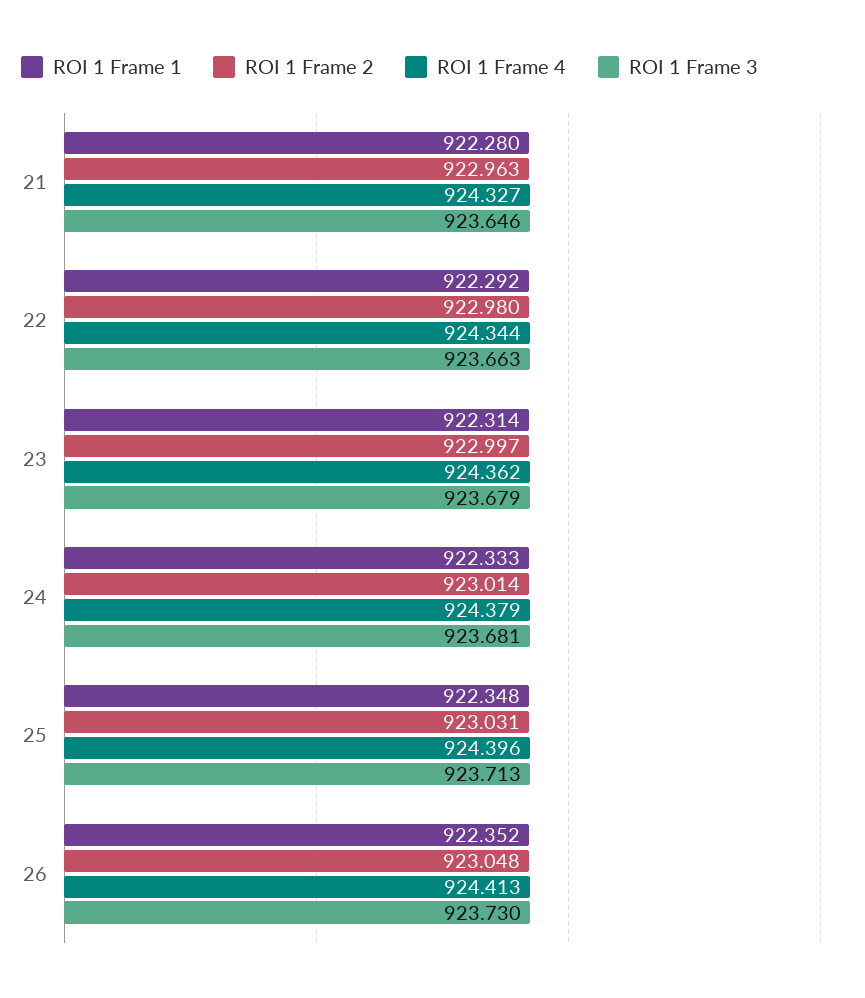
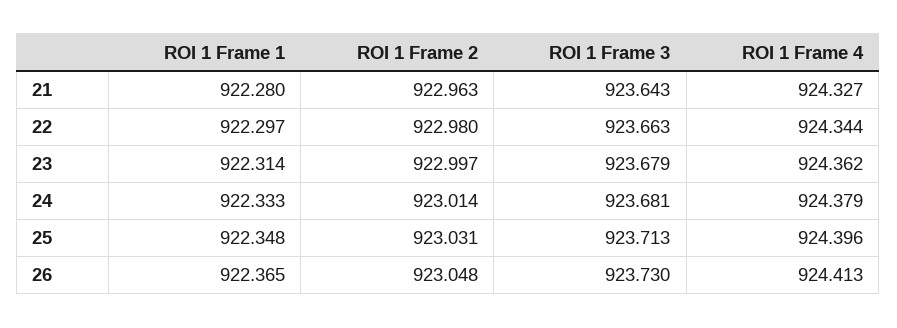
  {
    "ROI 1 Frame 1": {
      "21": 922.28,
-     "22": 922.292,
+     "22": 922.297,
      "23": 922.314,
      "24": 922.333,
      "25": 922.348,
-     "26": 922.352
+     "26": 922.365
    },
    "ROI 1 Frame 2": {
      "21": 922.963,
      "22": 922.98,
      "23": 922.997,
      "24": 923.014,
      "25": 923.031,
      "26": 923.048
    },
    "ROI 1 Frame 4": {
      "21": 924.327,
      "22": 924.344,
      "23": 924.362,
      "24": 924.379,
      "25": 924.396,
      "26": 924.413
    },
    "ROI 1 Frame 3": {
-     "21": 923.646,
+     "21": 923.643,
      "22": 923.663,
      "23": 923.679,
      "24": 923.681,
      "25": 923.713,
      "26": 923.73
    }
  }

